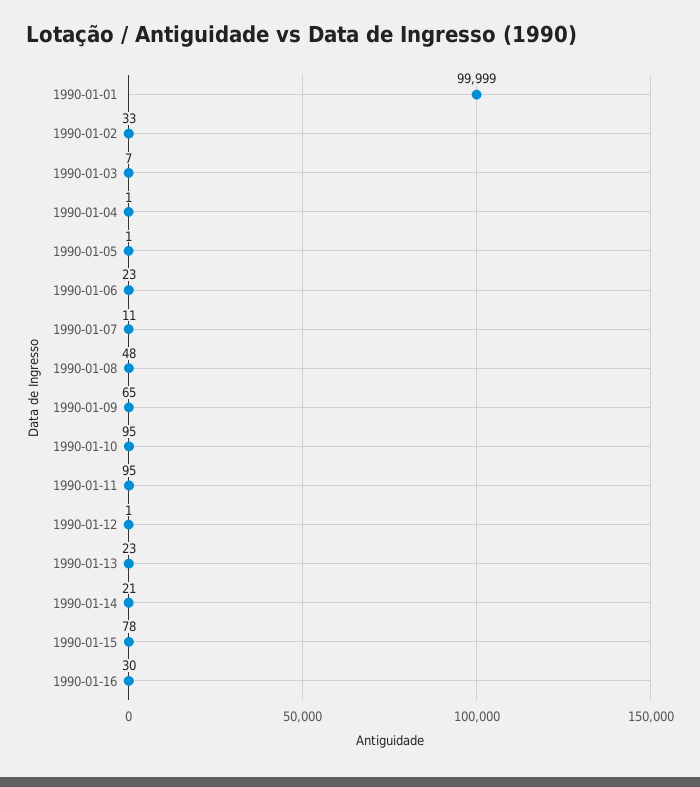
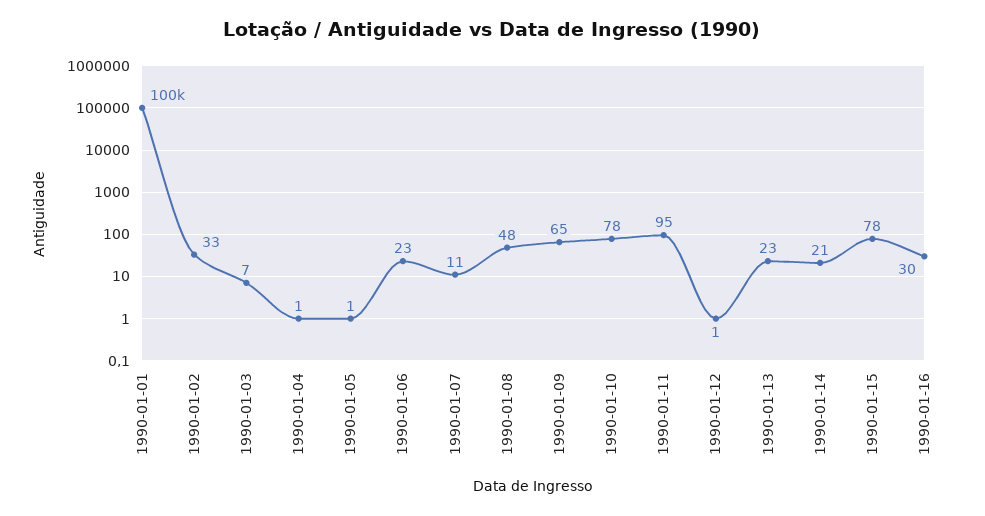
  {
    "1990-01-01": 99999,
    "1990-01-02": 33,
    "1990-01-03": 7,
    "1990-01-04": 1,
    "1990-01-05": 1,
    "1990-01-06": 23,
    "1990-01-07": 11,
    "1990-01-08": 48,
    "1990-01-09": 65,
-   "1990-01-10": 95,
+   "1990-01-10": 78,
    "1990-01-11": 95,
    "1990-01-12": 1,
    "1990-01-13": 23,
    "1990-01-14": 21,
    "1990-01-15": 78,
    "1990-01-16": 30
  }

